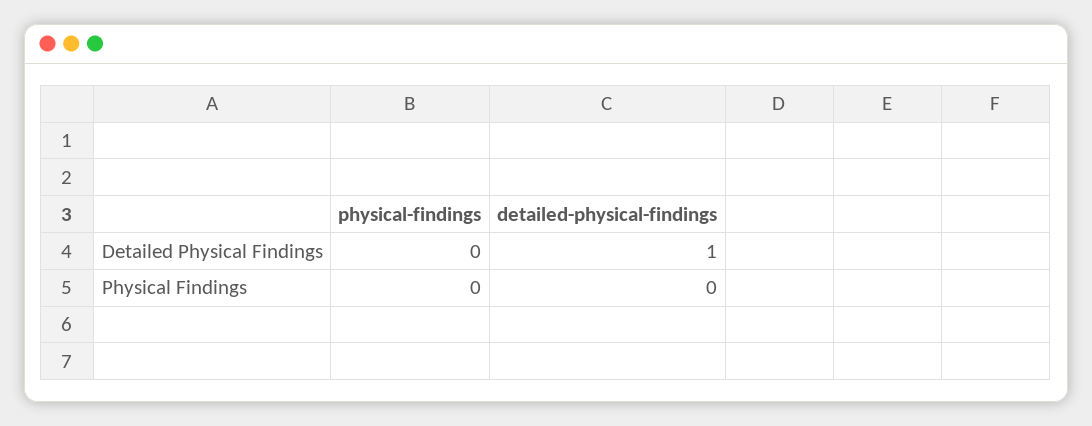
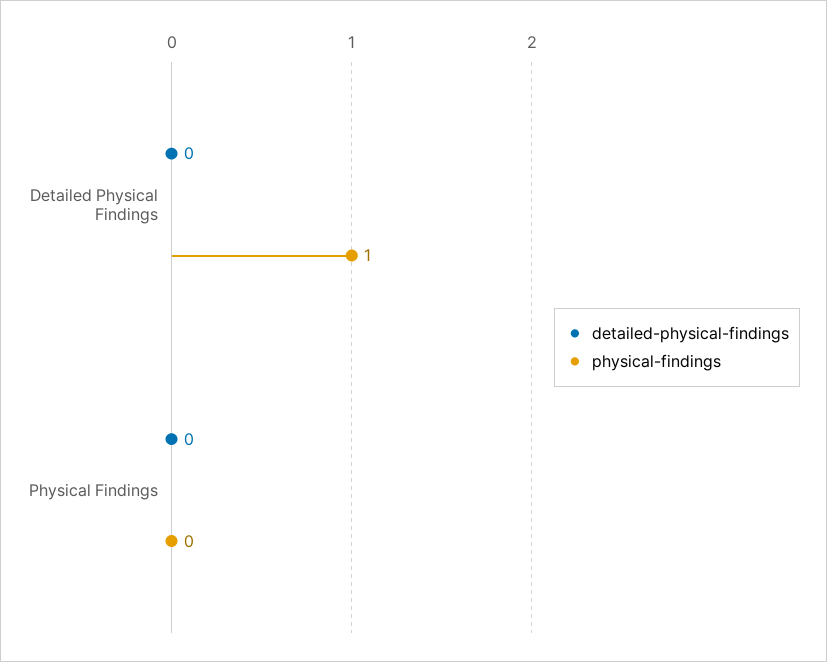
  {
    "physical-findings": {
-     "Detailed Physical Findings": 0,
+     "Detailed Physical Findings": 1,
      "Physical Findings": 0
    },
    "detailed-physical-findings": {
-     "Detailed Physical Findings": 1,
+     "Detailed Physical Findings": 0,
      "Physical Findings": 0
    }
  }

